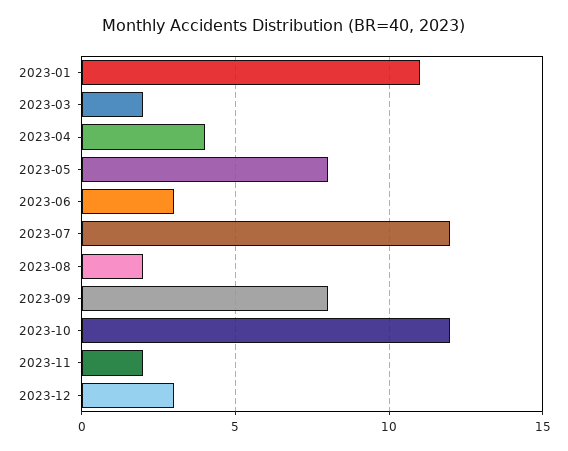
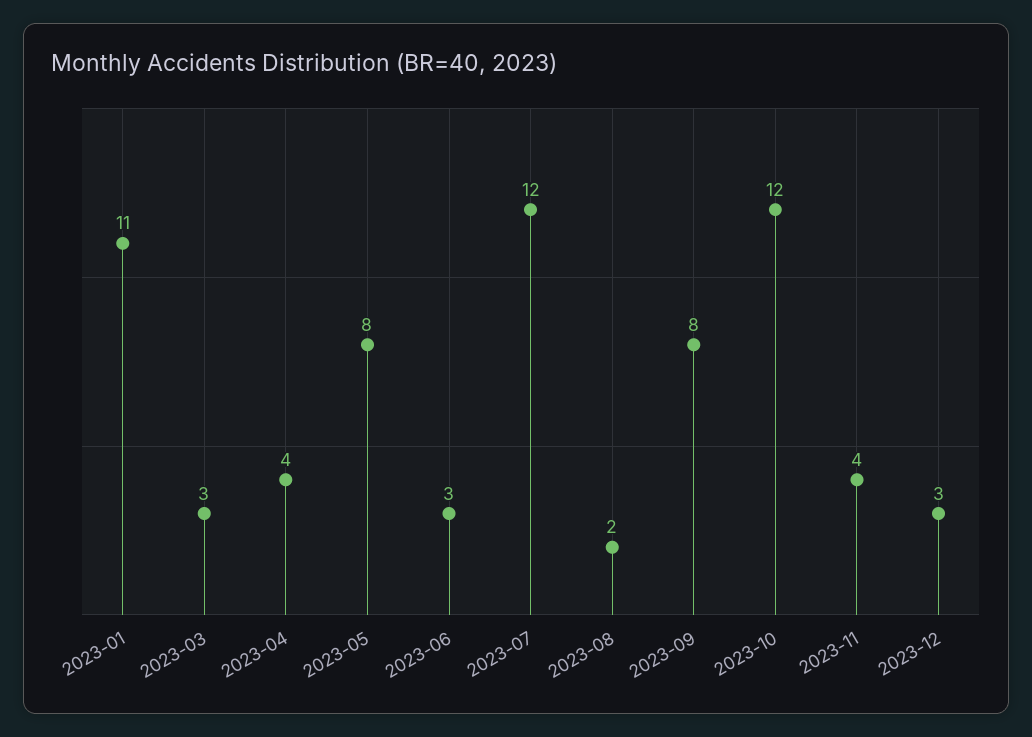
  {
    "2023-01": 11,
-   "2023-03": 2,
+   "2023-03": 3,
    "2023-04": 4,
    "2023-05": 8,
    "2023-06": 3,
    "2023-07": 12,
    "2023-08": 2,
    "2023-09": 8,
    "2023-10": 12,
-   "2023-11": 2,
+   "2023-11": 4,
    "2023-12": 3
  }

